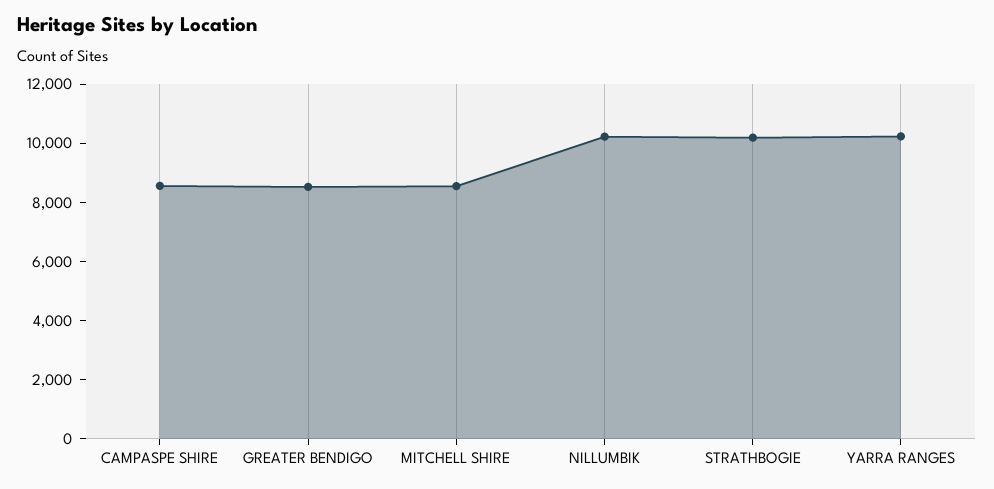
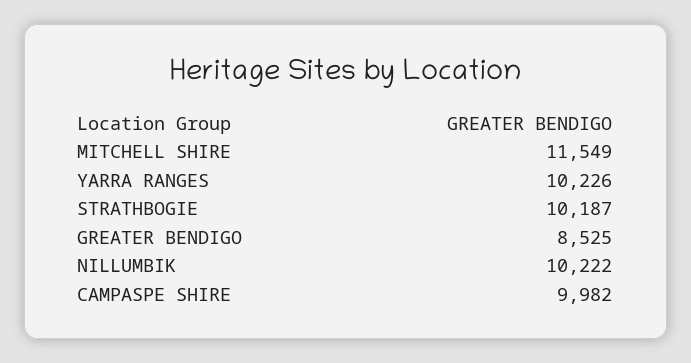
  {
-   "CAMPASPE SHIRE": 8500,
+   "CAMPASPE SHIRE": 9982,
    "GREATER BENDIGO": 8525,
-   "MITCHELL SHIRE": 8500,
+   "MITCHELL SHIRE": 11549,
    "NILLUMBIK": 10222,
    "STRATHBOGIE": 10187,
    "YARRA RANGES": 10226
  }

